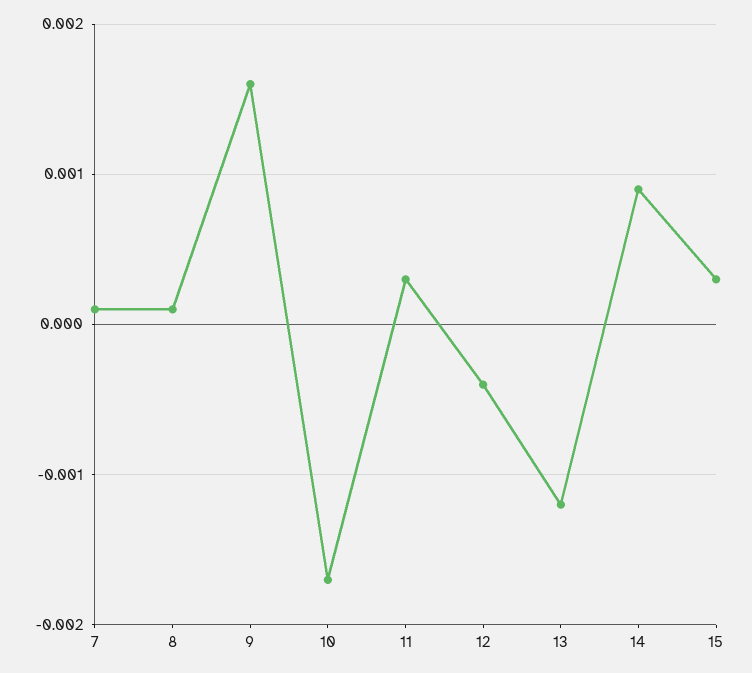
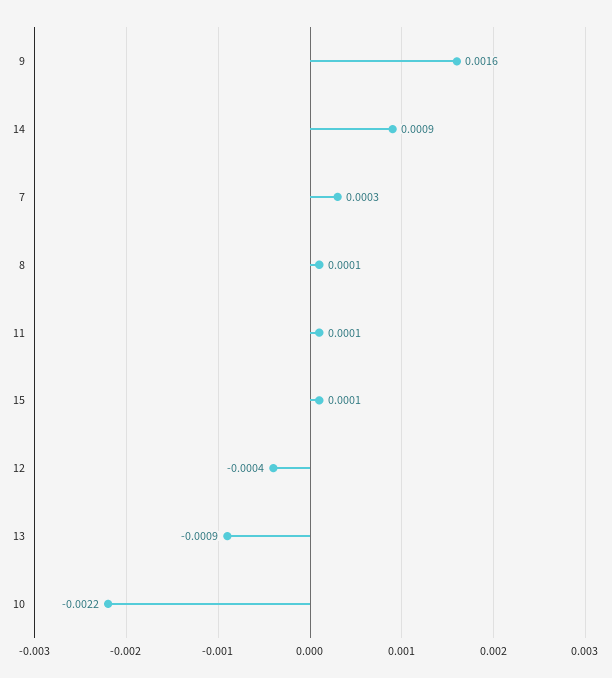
  {
-   "7": 0.0001,
+   "7": 0.0003,
    "8": 0.0001,
    "9": 0.0016,
-   "10": -0.0017,
+   "10": -0.0022,
-   "11": 0.0003,
+   "11": 0.0001,
    "12": -0.0004,
-   "13": -0.0012,
+   "13": -0.0009,
    "14": 0.0009,
-   "15": 0.0003
+   "15": 0.0001
  }

